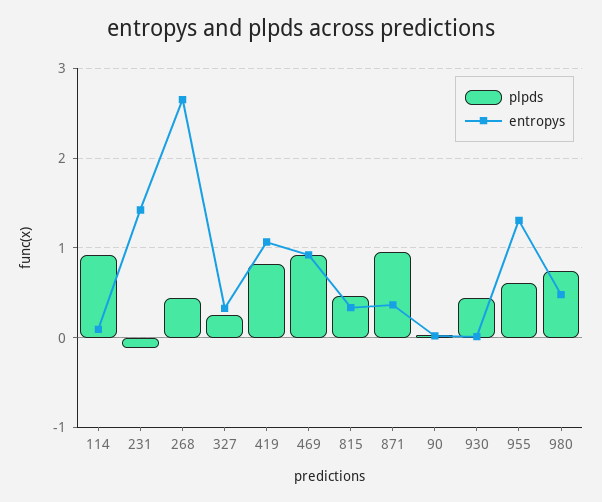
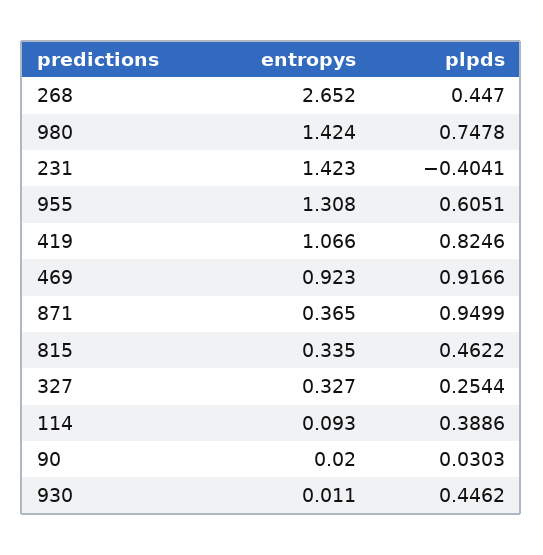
  {
    "plpds": {
-     "114": 0.9,
+     "114": 0.3886,
-     "231": -0.1,
+     "231": -0.4041,
      "268": 0.447,
      "327": 0.2544,
      "419": 0.8246,
      "469": 0.9166,
      "815": 0.4622,
      "871": 0.9499,
      "90": 0.0303,
      "930": 0.4462,
      "955": 0.6051,
      "980": 0.7478
    },
    "entropys": {
      "114": 0.093,
      "231": 1.423,
      "268": 2.652,
      "327": 0.327,
      "419": 1.066,
      "469": 0.923,
      "815": 0.335,
      "871": 0.365,
      "90": 0.02,
      "930": 0.011,
      "955": 1.308,
-     "980": 0.5
+     "980": 1.424
    }
  }

